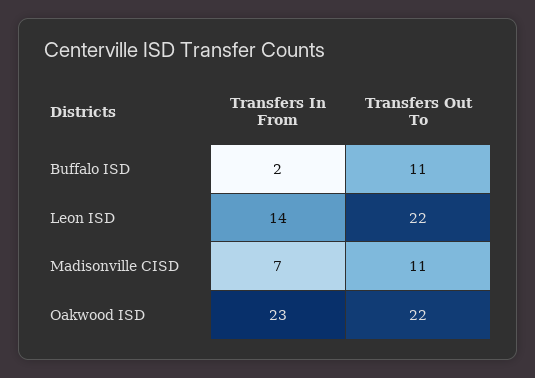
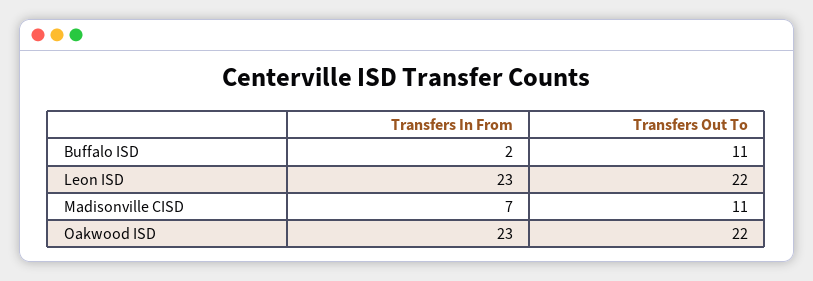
  {
    "Transfers In From": {
      "Buffalo ISD": 2,
-     "Leon ISD": 14,
+     "Leon ISD": 23,
      "Madisonville CISD": 7,
      "Oakwood ISD": 23
    },
    "Transfers Out To": {
      "Buffalo ISD": 11,
      "Leon ISD": 22,
      "Madisonville CISD": 11,
      "Oakwood ISD": 22
    }
  }

